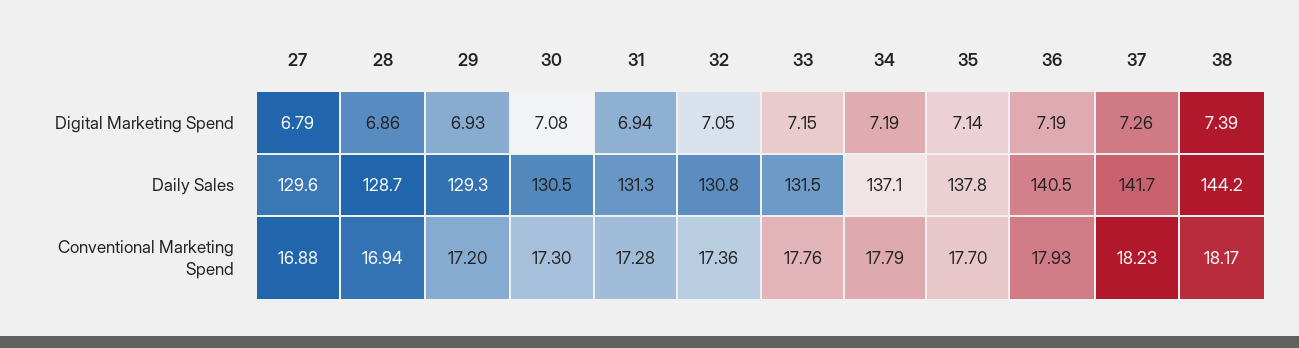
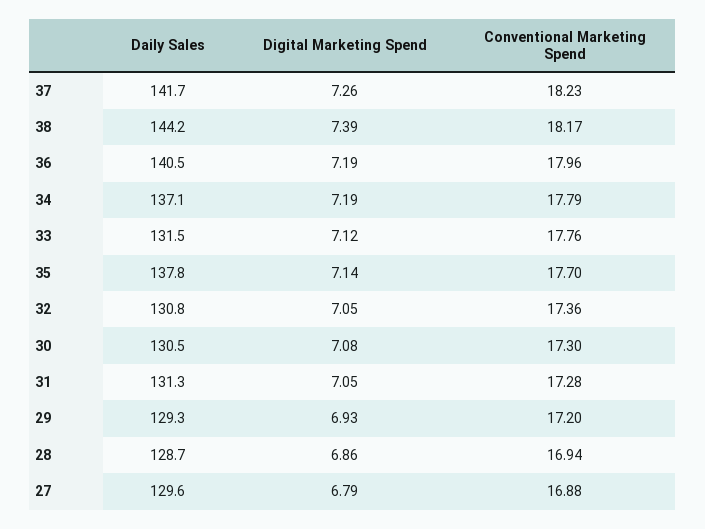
  {
    "27": {
      "Digital Marketing Spend": 6.79,
      "Daily Sales": 129.6,
      "Conventional Marketing Spend": 16.88
    },
    "28": {
      "Digital Marketing Spend": 6.86,
      "Daily Sales": 128.7,
      "Conventional Marketing Spend": 16.94
    },
    "29": {
      "Digital Marketing Spend": 6.93,
      "Daily Sales": 129.3,
      "Conventional Marketing Spend": 17.2
    },
    "30": {
      "Digital Marketing Spend": 7.08,
      "Daily Sales": 130.5,
      "Conventional Marketing Spend": 17.3
    },
    "31": {
-     "Digital Marketing Spend": 6.94,
+     "Digital Marketing Spend": 7.05,
      "Daily Sales": 131.3,
      "Conventional Marketing Spend": 17.28
    },
    "32": {
      "Digital Marketing Spend": 7.05,
      "Daily Sales": 130.8,
      "Conventional Marketing Spend": 17.36
    },
    "33": {
-     "Digital Marketing Spend": 7.15,
+     "Digital Marketing Spend": 7.12,
      "Daily Sales": 131.5,
      "Conventional Marketing Spend": 17.76
    },
    "34": {
      "Digital Marketing Spend": 7.19,
      "Daily Sales": 137.1,
      "Conventional Marketing Spend": 17.79
    },
    "35": {
      "Digital Marketing Spend": 7.14,
      "Daily Sales": 137.8,
      "Conventional Marketing Spend": 17.7
    },
    "36": {
      "Digital Marketing Spend": 7.19,
      "Daily Sales": 140.5,
-     "Conventional Marketing Spend": 17.93
+     "Conventional Marketing Spend": 17.96
    },
    "37": {
      "Digital Marketing Spend": 7.26,
      "Daily Sales": 141.7,
      "Conventional Marketing Spend": 18.23
    },
    "38": {
      "Digital Marketing Spend": 7.39,
      "Daily Sales": 144.2,
      "Conventional Marketing Spend": 18.17
    }
  }

